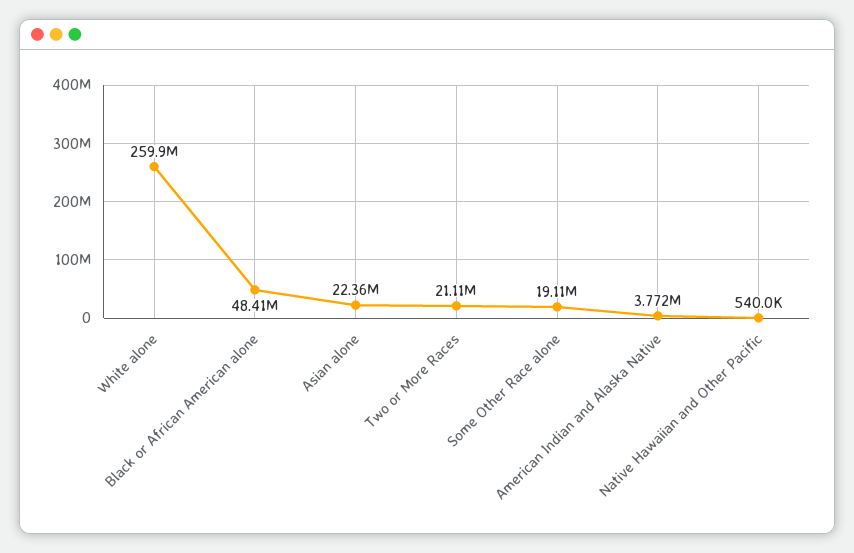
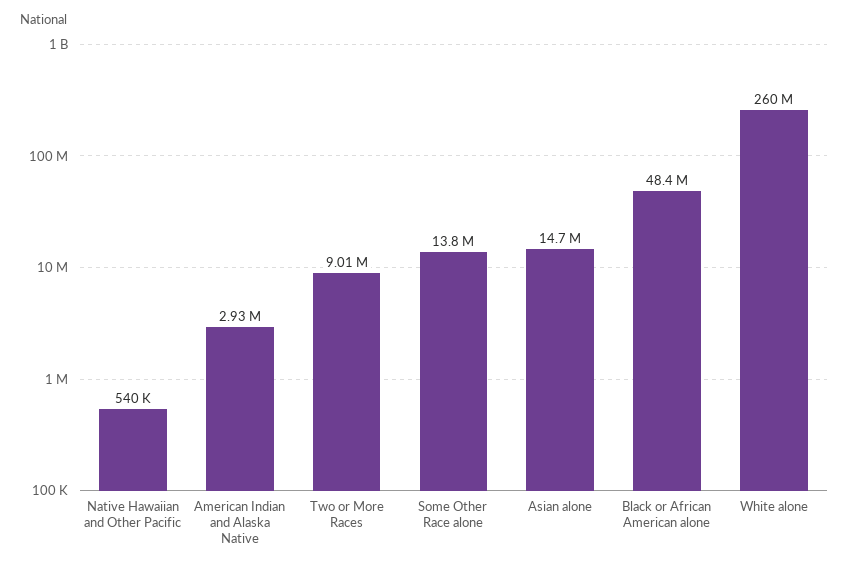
  {
    "White alone": 259900000,
    "Black or African American alone": 48410000,
-   "Asian alone": 22360000,
+   "Asian alone": 14700000,
-   "Two or More Races": 21110000,
+   "Two or More Races": 9010000,
-   "Some Other Race alone": 19110000,
+   "Some Other Race alone": 13800000,
-   "American Indian and Alaska Native": 3772000,
+   "American Indian and Alaska Native": 2930000,
    "Native Hawaiian and Other Pacific": 540000
  }

